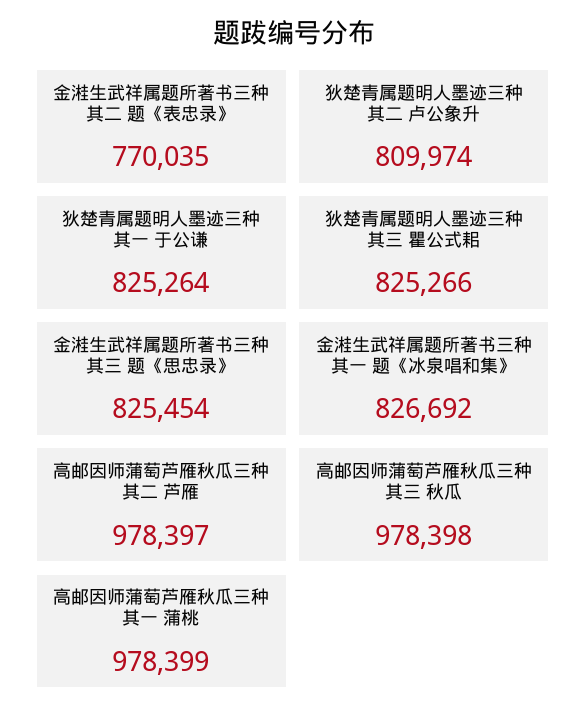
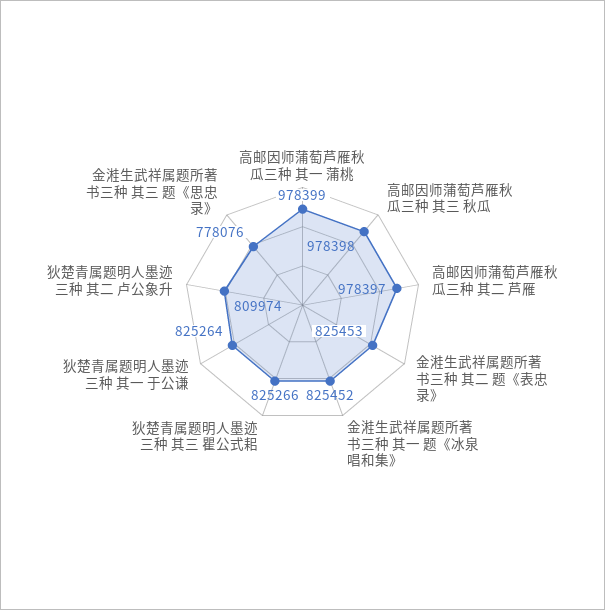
  {
-   "金溎生武祥属题所著书三种 其二 题《表忠录》": 770035,
+   "金溎生武祥属题所著书三种 其二 题《表忠录》": 825453,
    "狄楚青属题明人墨迹三种 其二 卢公象升": 809974,
    "狄楚青属题明人墨迹三种 其一 于公谦": 825264,
    "狄楚青属题明人墨迹三种 其三 瞿公式耜": 825266,
-   "金溎生武祥属题所著书三种 其三 题《思忠录》": 825454,
+   "金溎生武祥属题所著书三种 其三 题《思忠录》": 778076,
-   "金溎生武祥属题所著书三种 其一 题《冰泉唱和集》": 826692,
+   "金溎生武祥属题所著书三种 其一 题《冰泉唱和集》": 825452,
    "高邮因师蒲萄芦雁秋瓜三种 其二 芦雁": 978397,
    "高邮因师蒲萄芦雁秋瓜三种 其三 秋瓜": 978398,
    "高邮因师蒲萄芦雁秋瓜三种 其一 蒲桃": 978399
  }

